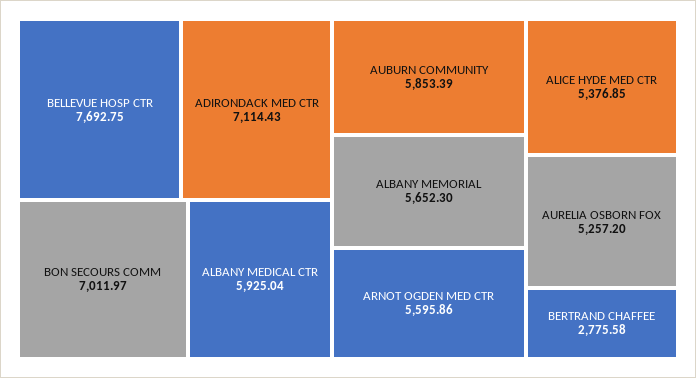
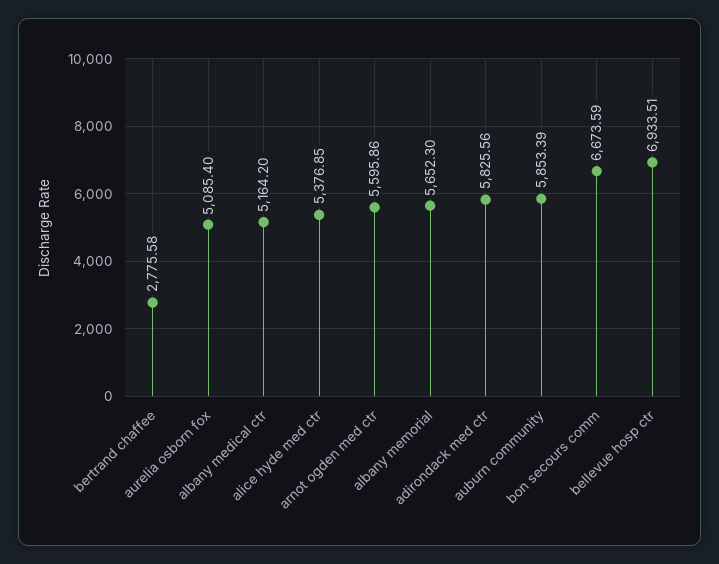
  {
-   "BELLEVUE HOSP CTR": 7692.75,
+   "BELLEVUE HOSP CTR": 6933.51,
-   "ADIRONDACK MED CTR": 7114.43,
+   "ADIRONDACK MED CTR": 5825.56,
-   "BON SECOURS COMM": 7011.97,
+   "BON SECOURS COMM": 6673.59,
-   "ALBANY MEDICAL CTR": 5925.04,
+   "ALBANY MEDICAL CTR": 5164.2,
    "AUBURN COMMUNITY": 5853.39,
    "ALBANY MEMORIAL": 5652.3,
    "ARNOT OGDEN MED CTR": 5595.86,
    "ALICE HYDE MED CTR": 5376.85,
-   "AURELIA OSBORN FOX": 5257.2,
+   "AURELIA OSBORN FOX": 5085.4,
    "BERTRAND CHAFFEE": 2775.58
  }

